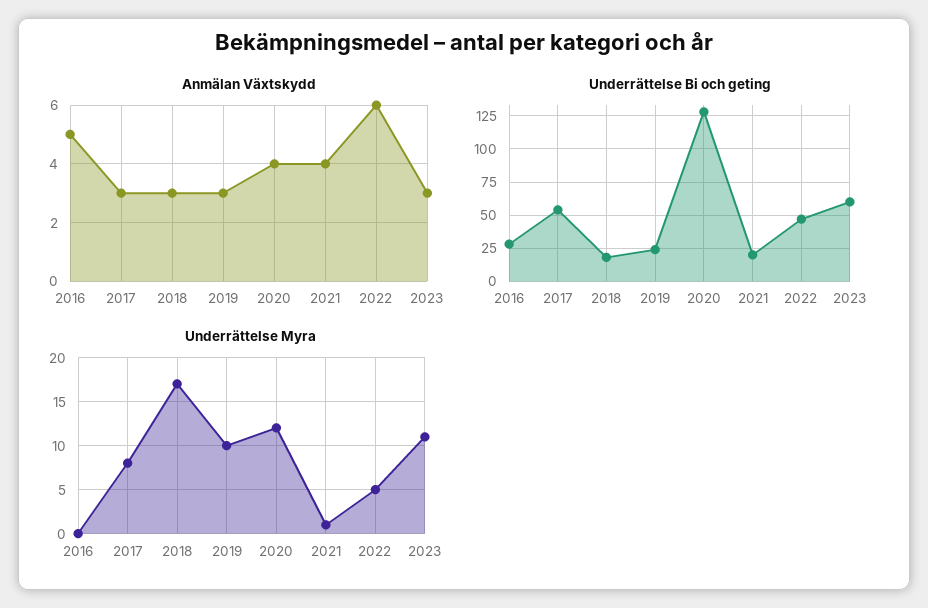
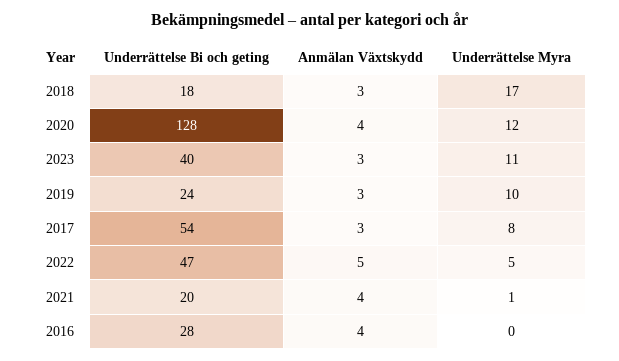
  {
    "Anmälan Växtskydd": {
-     "2016": 5,
+     "2016": 4,
      "2017": 3,
      "2018": 3,
      "2019": 3,
      "2020": 4,
      "2021": 4,
-     "2022": 6,
+     "2022": 5,
      "2023": 3
    },
    "Underrättelse Bi och geting": {
      "2016": 28,
      "2017": 54,
      "2018": 18,
      "2019": 24,
      "2020": 128,
      "2021": 20,
      "2022": 47,
-     "2023": 60
+     "2023": 40
    },
    "Underrättelse Myra": {
      "2016": 0,
      "2017": 8,
      "2018": 17,
      "2019": 10,
      "2020": 12,
      "2021": 1,
      "2022": 5,
      "2023": 11
    }
  }

